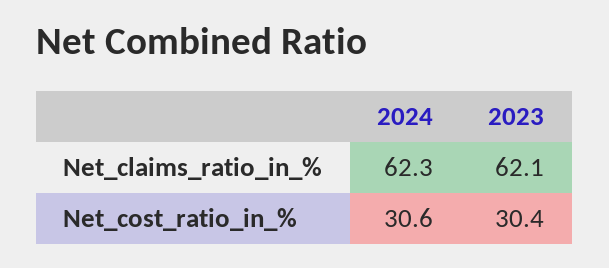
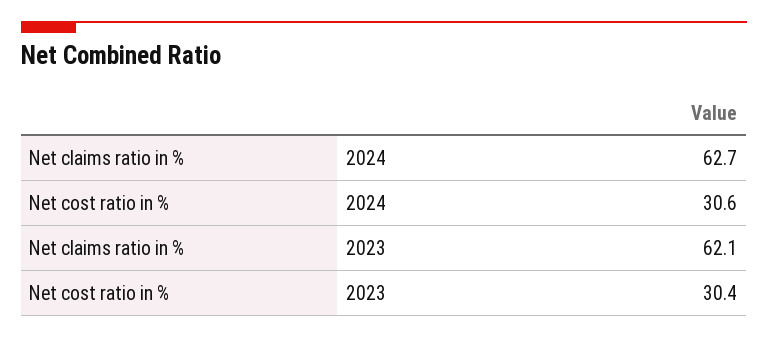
  {
    "2024": {
-     "Net_claims_ratio_in_%": 62.3,
+     "Net_claims_ratio_in_%": 62.7,
      "Net_cost_ratio_in_%": 30.6
    },
    "2023": {
      "Net_claims_ratio_in_%": 62.1,
      "Net_cost_ratio_in_%": 30.4
    }
  }

